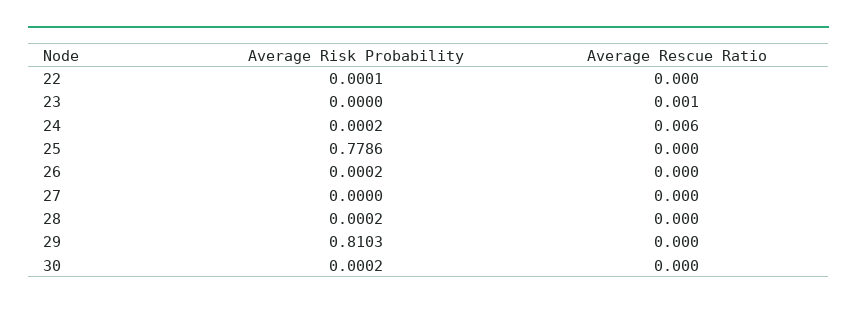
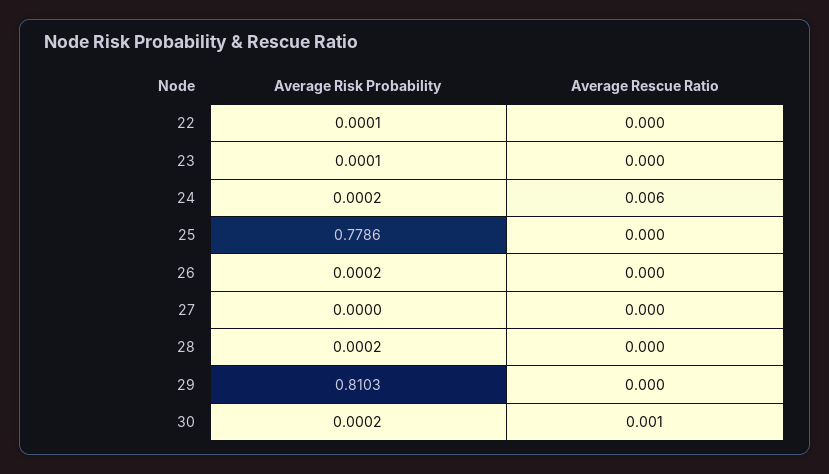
  {
    "Average Risk Probability": {
      "22": 0.0001,
-     "23": 0,
+     "23": 0.0001,
      "24": 0.0002,
      "25": 0.7786,
      "26": 0.0002,
      "27": 0,
      "28": 0.0002,
      "29": 0.8103,
      "30": 0.0002
    },
    "Average Rescue Ratio": {
      "22": 0,
-     "23": 0.001,
+     "23": 0,
      "24": 0.006,
      "25": 0,
      "26": 0,
      "27": 0,
      "28": 0,
      "29": 0,
-     "30": 0
+     "30": 0.001
    }
  }

